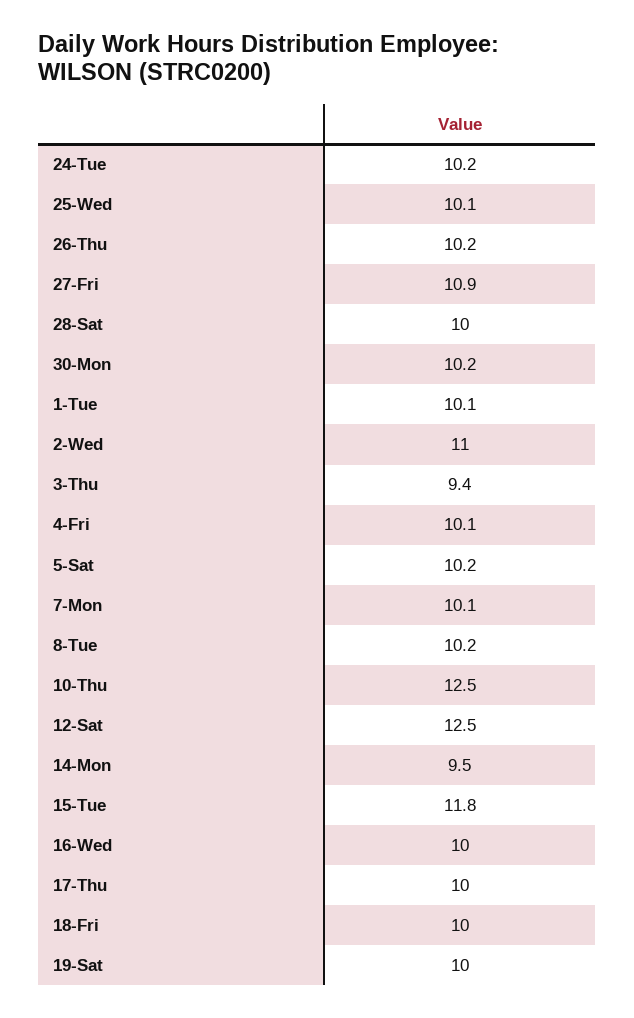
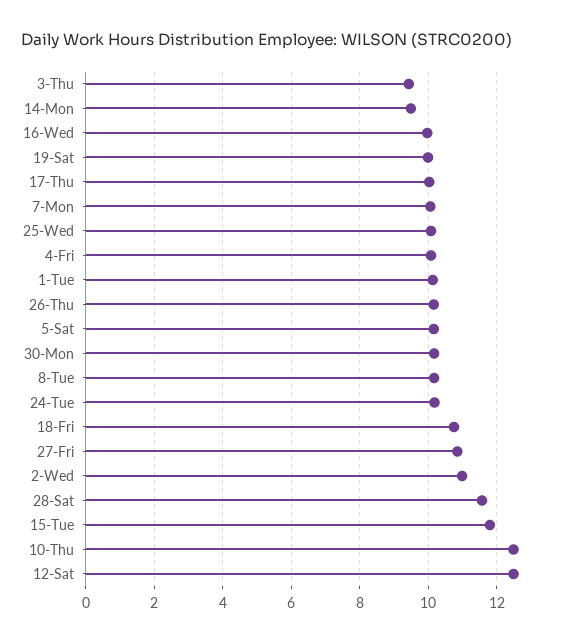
  {
    "24-Tue": 10.2,
    "25-Wed": 10.1,
    "26-Thu": 10.2,
    "27-Fri": 10.9,
-   "28-Sat": 10,
+   "28-Sat": 11.6,
    "30-Mon": 10.2,
    "1-Tue": 10.1,
    "2-Wed": 11,
    "3-Thu": 9.4,
    "4-Fri": 10.1,
    "5-Sat": 10.2,
    "7-Mon": 10.1,
    "8-Tue": 10.2,
    "10-Thu": 12.5,
    "12-Sat": 12.5,
    "14-Mon": 9.5,
    "15-Tue": 11.8,
    "16-Wed": 10,
    "17-Thu": 10,
-   "18-Fri": 10,
+   "18-Fri": 10.8,
    "19-Sat": 10
  }

